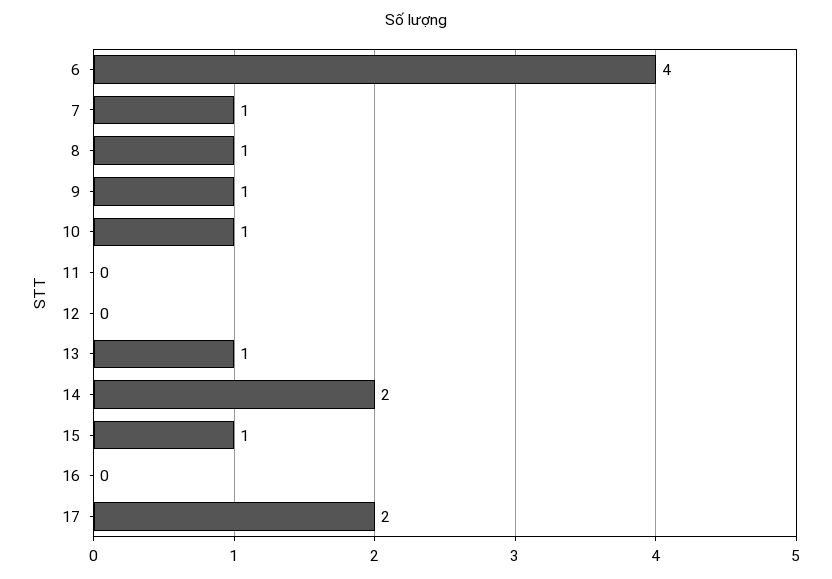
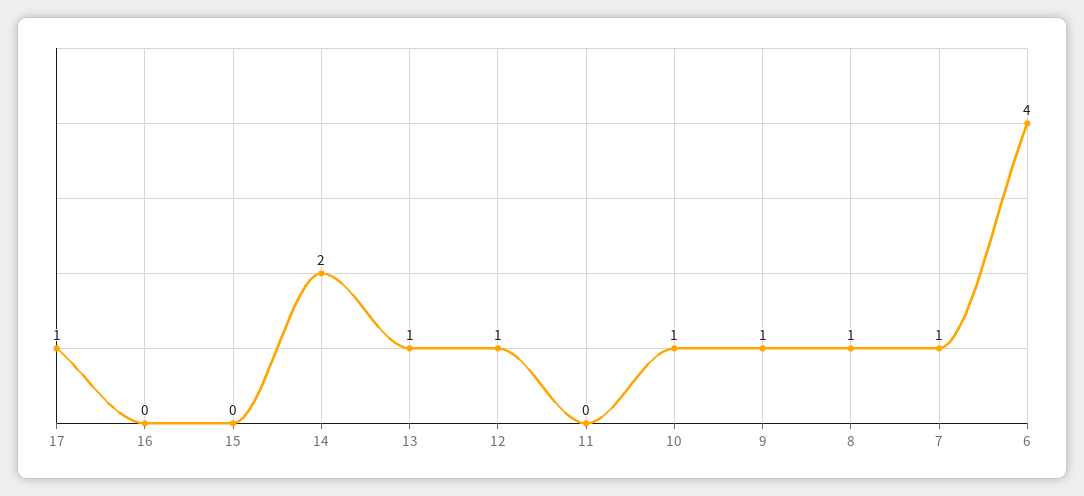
  {
    "6": 4,
    "7": 1,
    "8": 1,
    "9": 1,
    "10": 1,
    "11": 0,
-   "12": 0,
+   "12": 1,
    "13": 1,
    "14": 2,
-   "15": 1,
+   "15": 0,
    "16": 0,
-   "17": 2
+   "17": 1
  }

